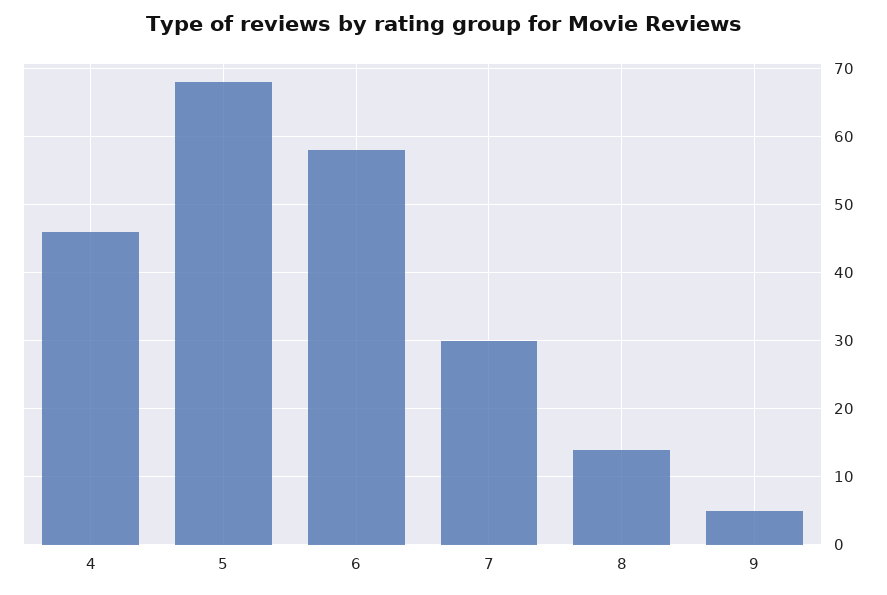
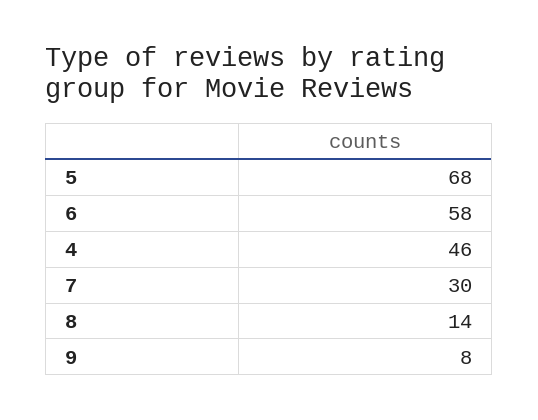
  {
    "4": 46,
    "5": 68,
    "6": 58,
    "7": 30,
    "8": 14,
-   "9": 5
+   "9": 8
  }

